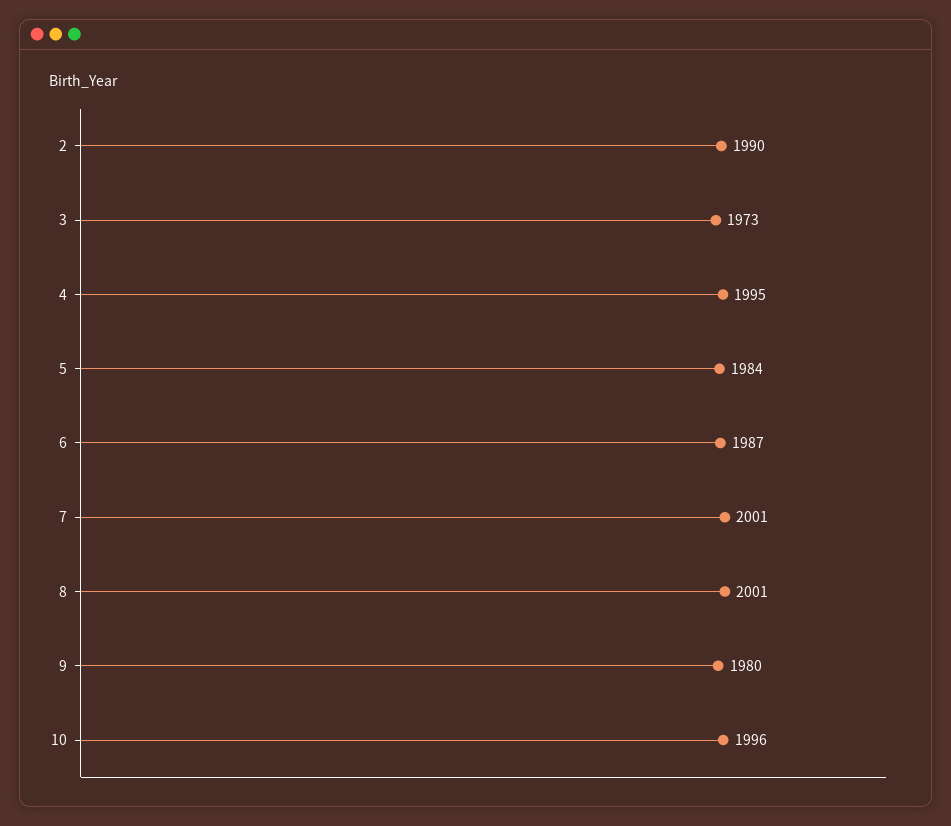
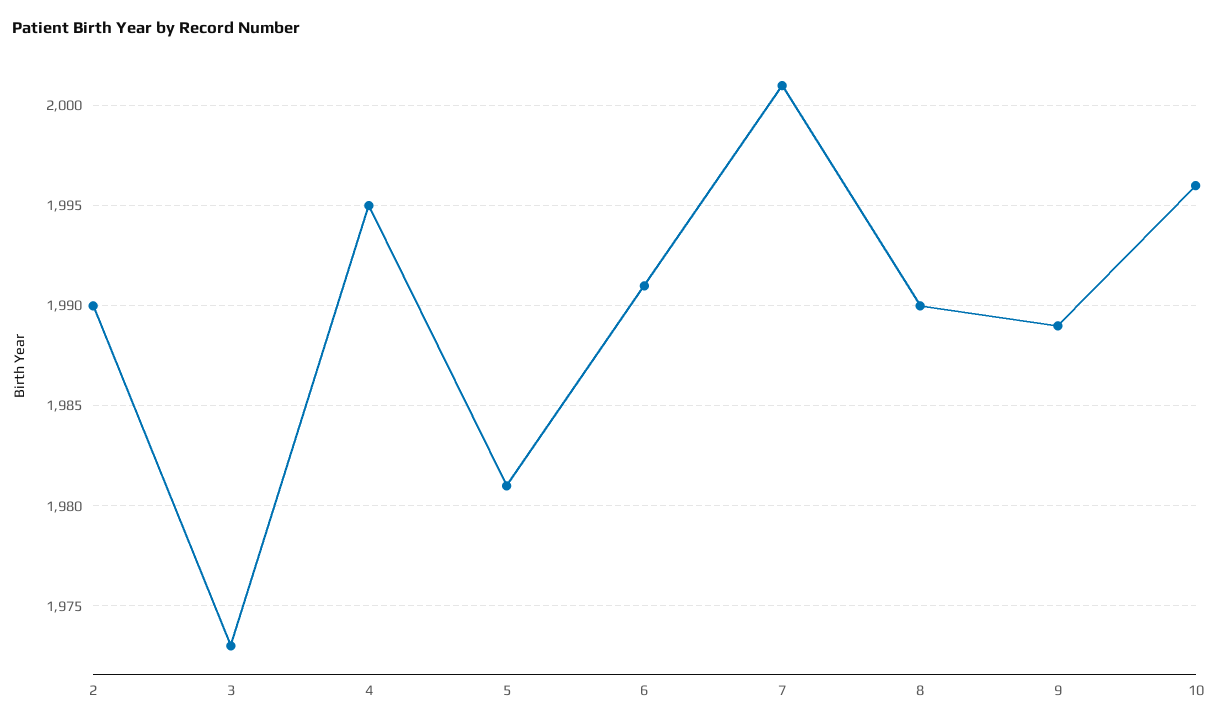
  {
    "2": 1990,
    "3": 1973,
    "4": 1995,
-   "5": 1984,
+   "5": 1981,
-   "6": 1987,
+   "6": 1991,
    "7": 2001,
-   "8": 2001,
+   "8": 1990,
-   "9": 1980,
+   "9": 1989,
    "10": 1996
  }

